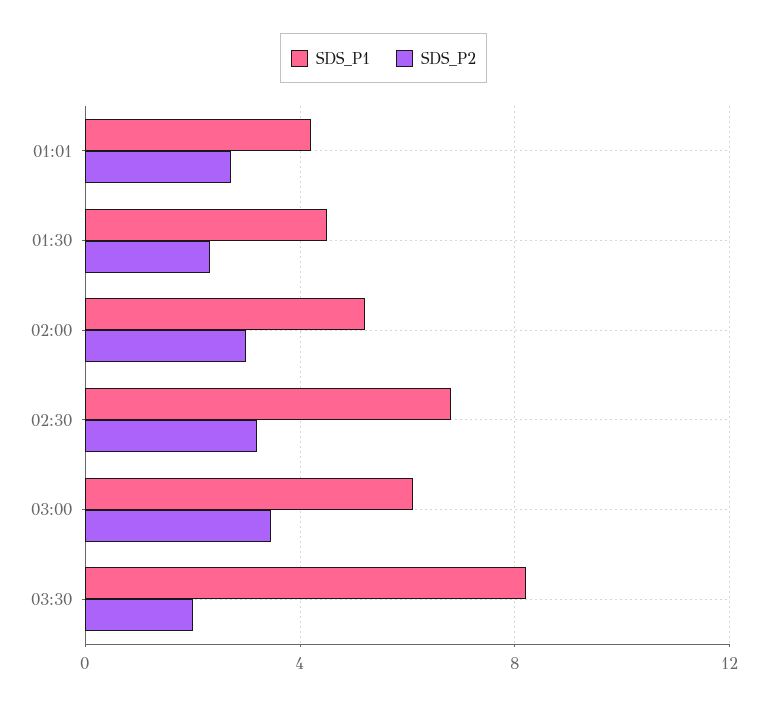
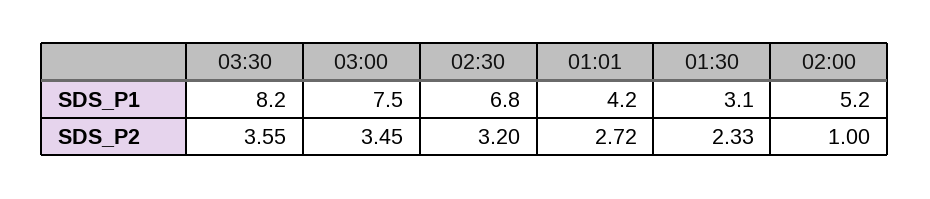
  {
    "SDS_P1": {
      "01:01": 4.2,
-     "01:30": 4.5,
+     "01:30": 3.1,
      "02:00": 5.2,
      "02:30": 6.8,
-     "03:00": 6,
+     "03:00": 7.5,
      "03:30": 8.2
    },
    "SDS_P2": {
      "01:01": 2.72,
      "01:30": 2.33,
-     "02:00": 3,
+     "02:00": 1,
      "02:30": 3.2,
      "03:00": 3.45,
-     "03:30": 2
+     "03:30": 3.55
    }
  }

